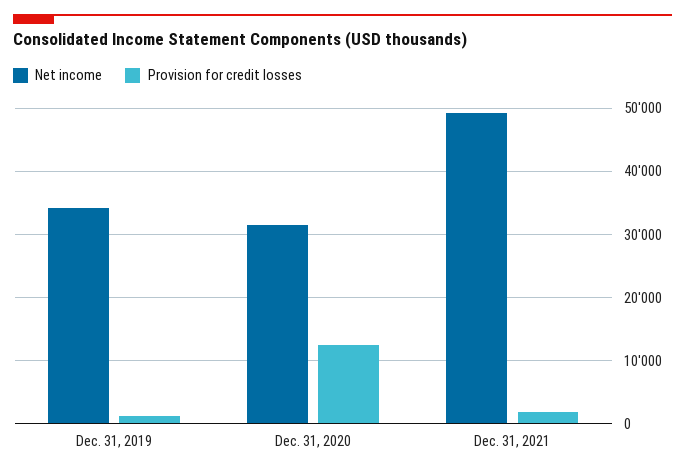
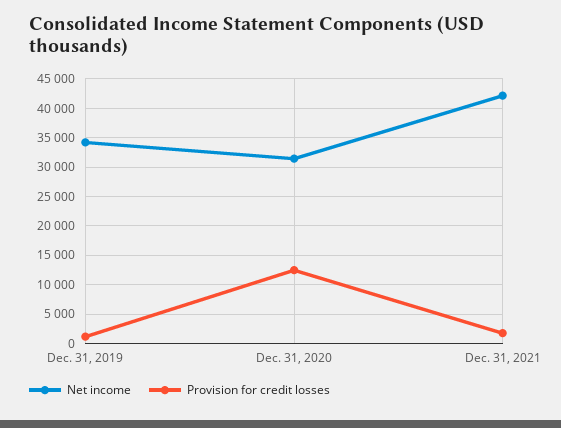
  {
    "Net income": {
      "Dec. 31, 2019": 34000,
      "Dec. 31, 2020": 31000,
-     "Dec. 31, 2021": 49000
+     "Dec. 31, 2021": 42500
    },
    "Provision for credit losses": {
      "Dec. 31, 2019": 1000,
      "Dec. 31, 2020": 12000,
      "Dec. 31, 2021": 2000
    }
  }

